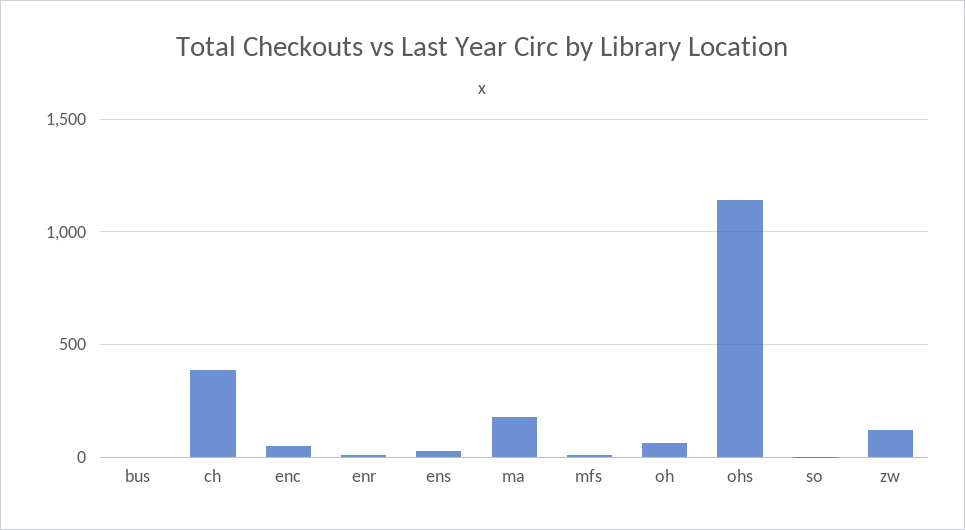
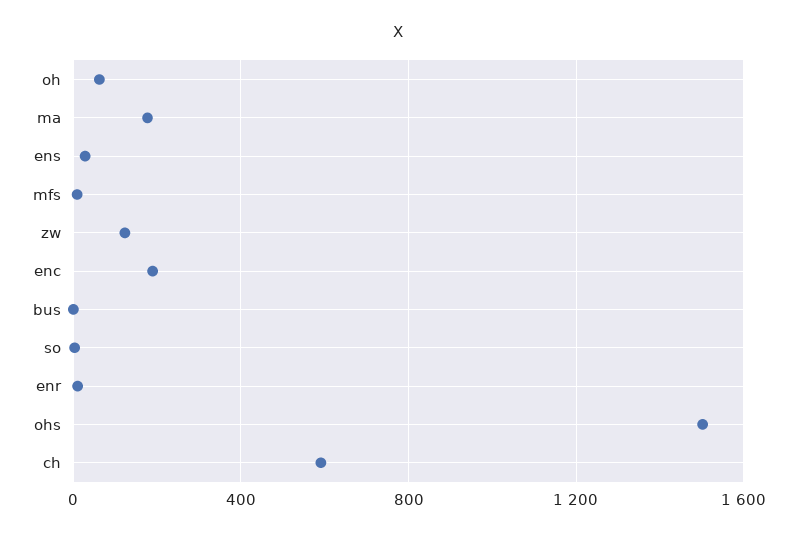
  {
    "bus": 0,
-   "ch": 400,
+   "ch": 600,
-   "enc": 50,
+   "enc": 200,
    "enr": 0,
    "ens": 50,
    "ma": 200,
    "mfs": 0,
    "oh": 50,
-   "ohs": 1150,
+   "ohs": 1500,
    "so": 0,
    "zw": 100
  }

